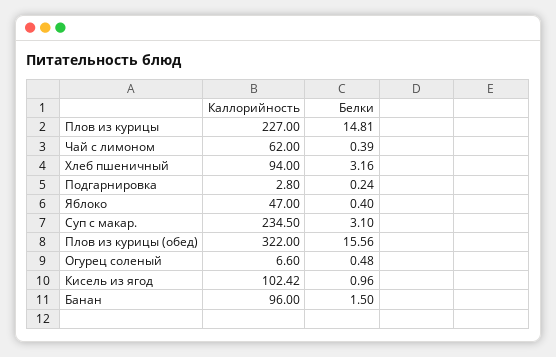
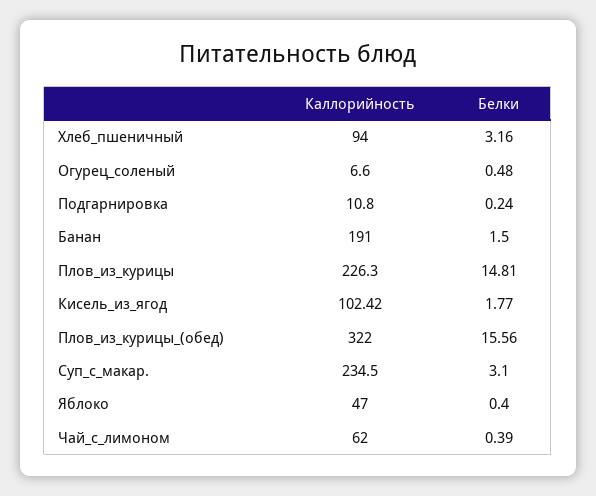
  {
    "Каллорийность": {
-     "Плов из курицы": 227,
+     "Плов из курицы": 226.3,
      "Чай с лимоном": 62,
      "Хлеб пшеничный": 94,
-     "Подгарнировка": 2.8,
+     "Подгарнировка": 10.8,
      "Яблоко": 47,
      "Суп с макар.": 234.5,
      "Плов из курицы (обед)": 322,
      "Огурец соленый": 6.6,
      "Кисель из ягод": 102.42,
-     "Банан": 96
+     "Банан": 191
    },
    "Белки": {
      "Плов из курицы": 14.81,
      "Чай с лимоном": 0.39,
      "Хлеб пшеничный": 3.16,
      "Подгарнировка": 0.24,
      "Яблоко": 0.4,
      "Суп с макар.": 3.1,
      "Плов из курицы (обед)": 15.56,
      "Огурец соленый": 0.48,
-     "Кисель из ягод": 0.96,
+     "Кисель из ягод": 1.77,
      "Банан": 1.5
    }
  }

